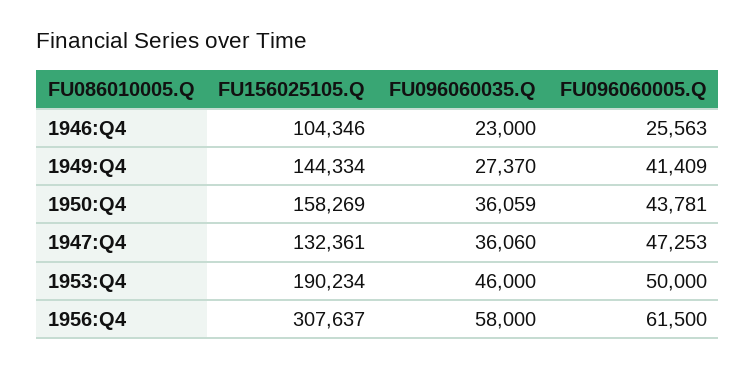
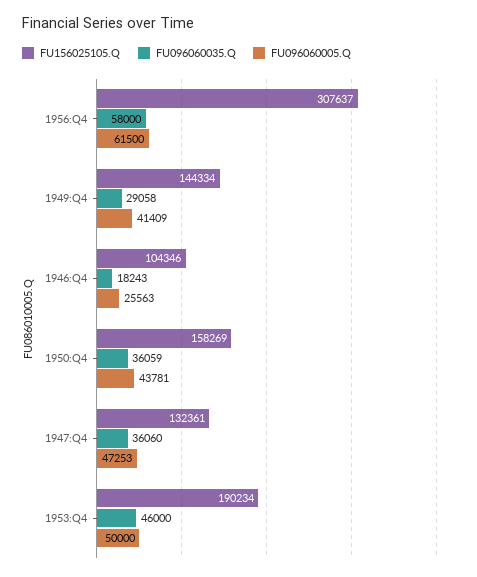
  {
    "FU156025105.Q": {
      "1946:Q4": 104346,
      "1949:Q4": 144334,
      "1950:Q4": 158269,
      "1947:Q4": 132361,
      "1953:Q4": 190234,
      "1956:Q4": 307637
    },
    "FU096060035.Q": {
-     "1946:Q4": 23000,
+     "1946:Q4": 18243,
-     "1949:Q4": 27370,
+     "1949:Q4": 29058,
      "1950:Q4": 36059,
      "1947:Q4": 36060,
      "1953:Q4": 46000,
      "1956:Q4": 58000
    },
    "FU096060005.Q": {
      "1946:Q4": 25563,
      "1949:Q4": 41409,
      "1950:Q4": 43781,
      "1947:Q4": 47253,
      "1953:Q4": 50000,
      "1956:Q4": 61500
    }
  }

